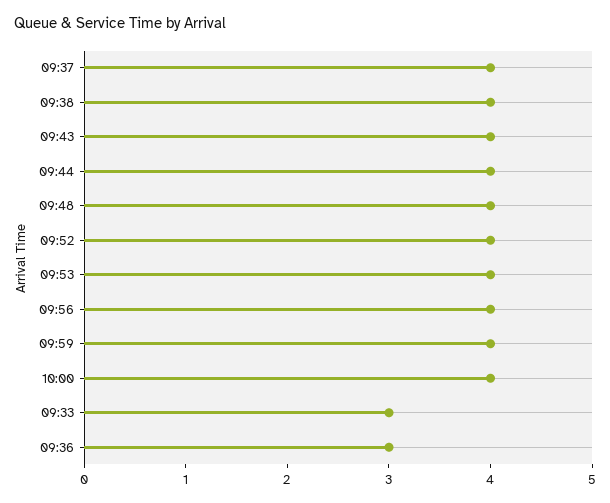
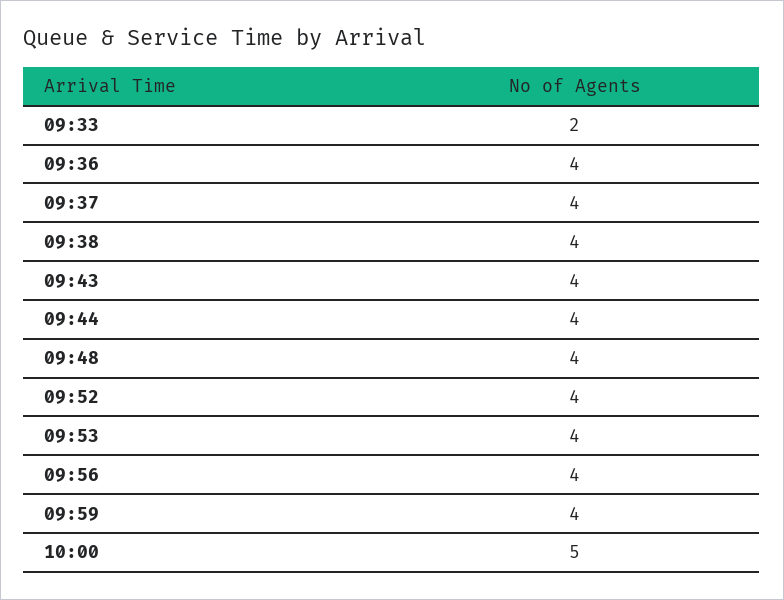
  {
    "09:37": 4,
    "09:38": 4,
    "09:43": 4,
    "09:44": 4,
    "09:48": 4,
    "09:52": 4,
    "09:53": 4,
    "09:56": 4,
    "09:59": 4,
-   "10:00": 4,
+   "10:00": 5,
-   "09:33": 3,
+   "09:33": 2,
-   "09:36": 3
+   "09:36": 4
  }

